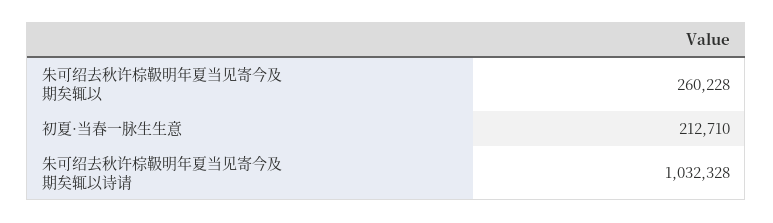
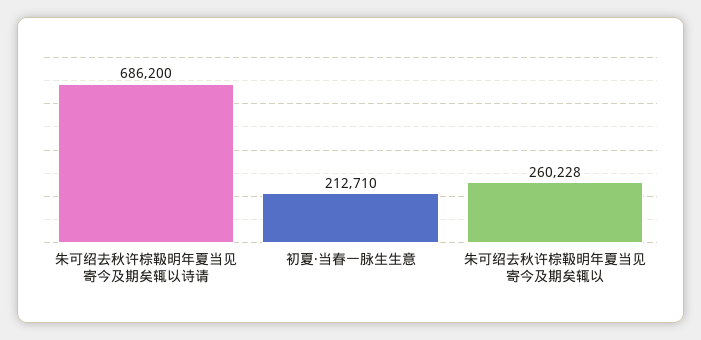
  {
    "朱可绍去秋许棕靸明年夏当见寄今及期矣辄以": 260228,
    "初夏·当春一脉生生意": 212710,
-   "朱可绍去秋许棕靸明年夏当见寄今及期矣辄以诗请": 1032328
+   "朱可绍去秋许棕靸明年夏当见寄今及期矣辄以诗请": 686200
  }

